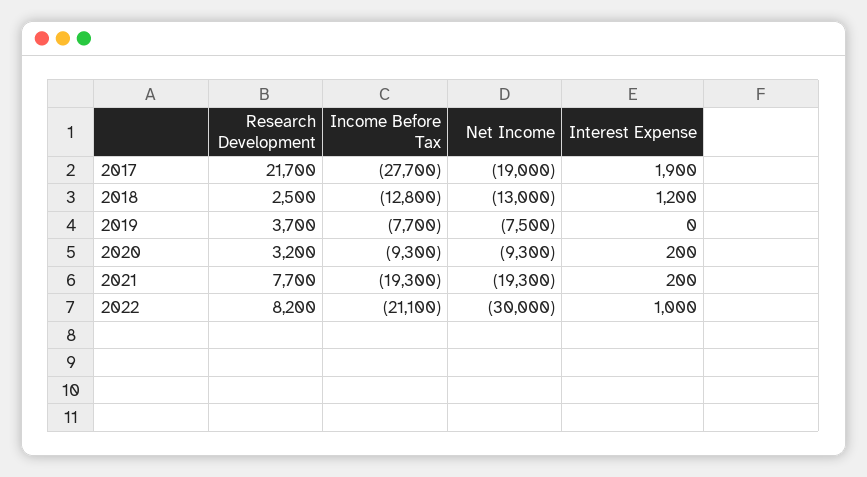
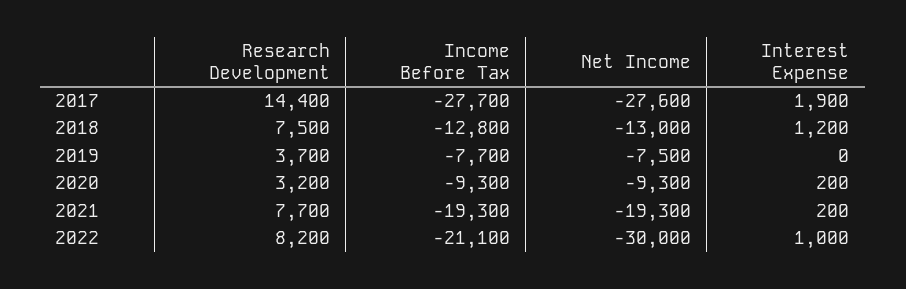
  {
    "Research Development": {
-     "2017": 21700,
+     "2017": 14400,
-     "2018": 2500,
+     "2018": 7500,
      "2019": 3700,
      "2020": 3200,
      "2021": 7700,
      "2022": 8200
    },
    "Income Before Tax": {
      "2017": -27700,
      "2018": -12800,
      "2019": -7700,
      "2020": -9300,
      "2021": -19300,
      "2022": -21100
    },
    "Net Income": {
-     "2017": -19000,
+     "2017": -27600,
      "2018": -13000,
      "2019": -7500,
      "2020": -9300,
      "2021": -19300,
      "2022": -30000
    },
    "Interest Expense": {
      "2017": 1900,
      "2018": 1200,
      "2019": 0,
      "2020": 200,
      "2021": 200,
      "2022": 1000
    }
  }

